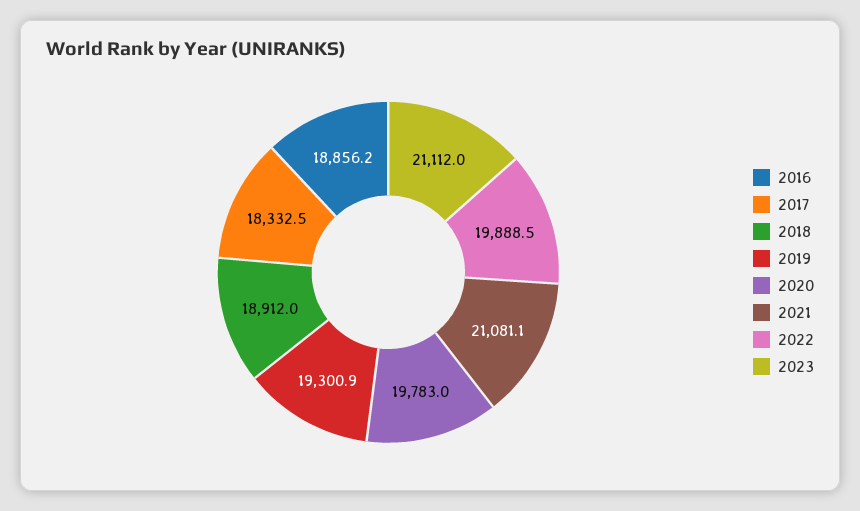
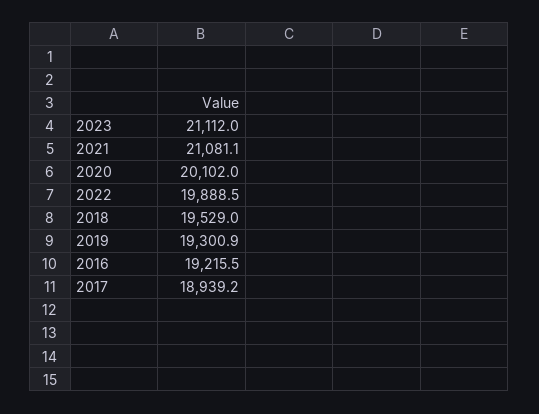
  {
-   "2016": 18856.2,
+   "2016": 19215.5,
-   "2017": 18332.5,
+   "2017": 18939.2,
-   "2018": 18912,
+   "2018": 19529,
    "2019": 19300.9,
-   "2020": 19783,
+   "2020": 20102,
    "2021": 21081.1,
    "2022": 19888.5,
    "2023": 21112
  }

